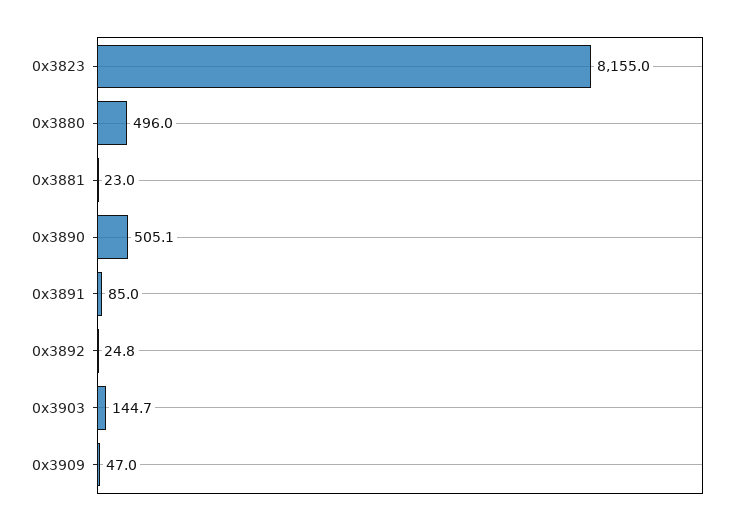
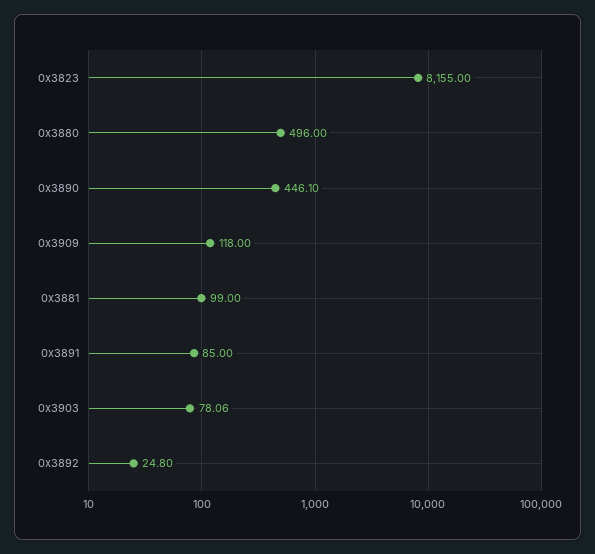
  {
    "0x3823": 8155,
    "0x3880": 496,
-   "0x3881": 23,
+   "0x3881": 99,
-   "0x3890": 505.1,
+   "0x3890": 446.1,
    "0x3891": 85,
    "0x3892": 24.8,
-   "0x3903": 144.7,
+   "0x3903": 78.06,
-   "0x3909": 47
+   "0x3909": 118
  }

